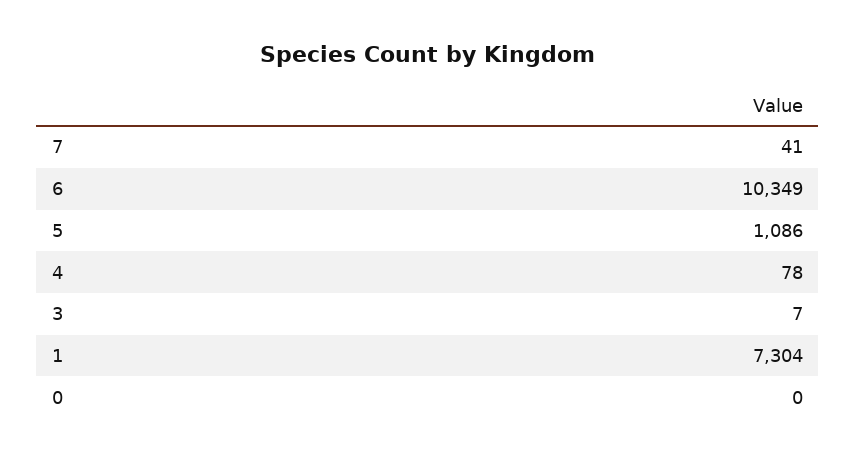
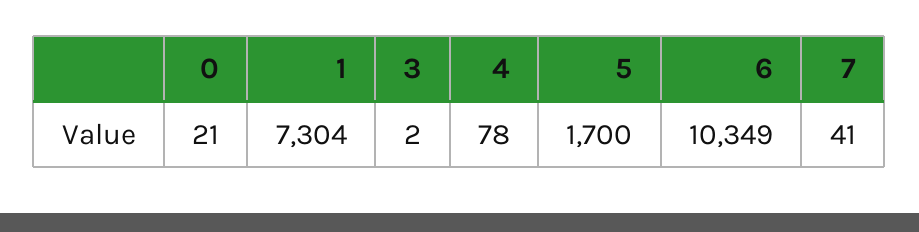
  {
    "7": 41,
    "6": 10349,
-   "5": 1086,
+   "5": 1700,
    "4": 78,
-   "3": 7,
+   "3": 2,
    "1": 7304,
-   "0": 0
+   "0": 21
  }

